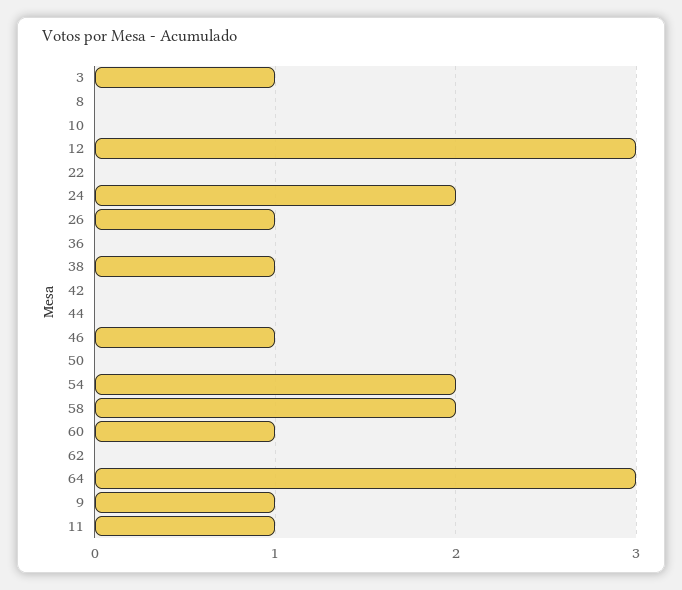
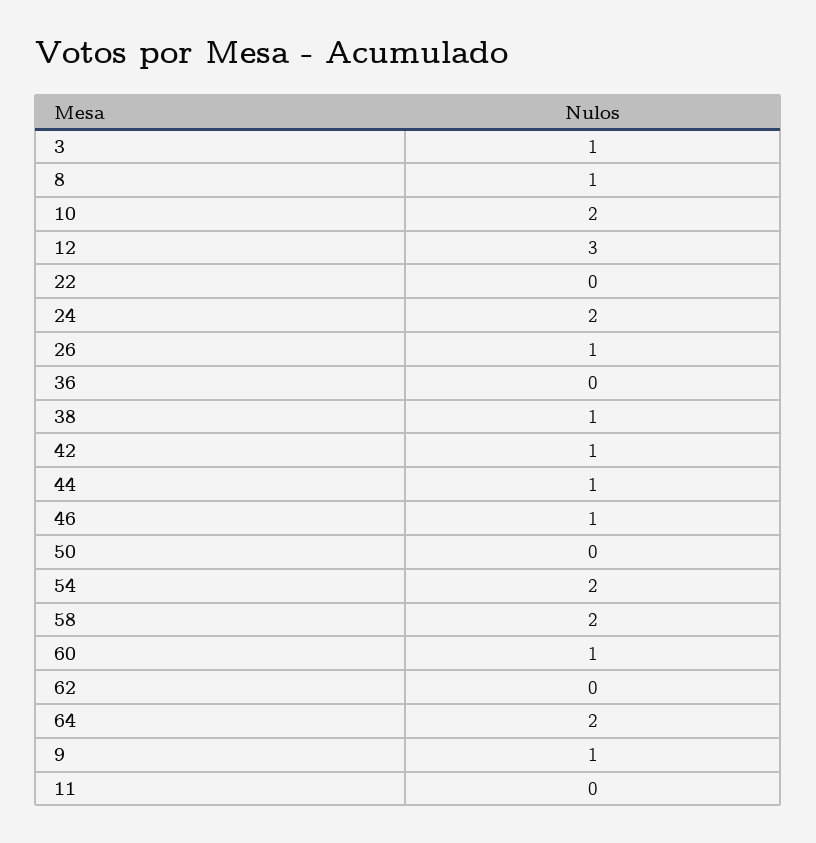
  {
    "3": 1,
-   "8": 0,
+   "8": 1,
-   "10": 0,
+   "10": 2,
    "12": 3,
    "22": 0,
    "24": 2,
    "26": 1,
    "36": 0,
    "38": 1,
-   "42": 0,
+   "42": 1,
-   "44": 0,
+   "44": 1,
    "46": 1,
    "50": 0,
    "54": 2,
    "58": 2,
    "60": 1,
    "62": 0,
-   "64": 3,
+   "64": 2,
    "9": 1,
-   "11": 1
+   "11": 0
  }

